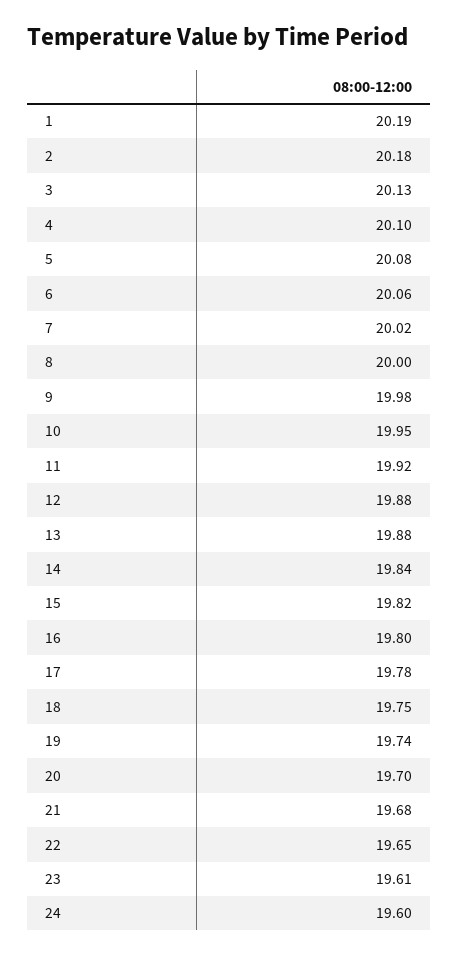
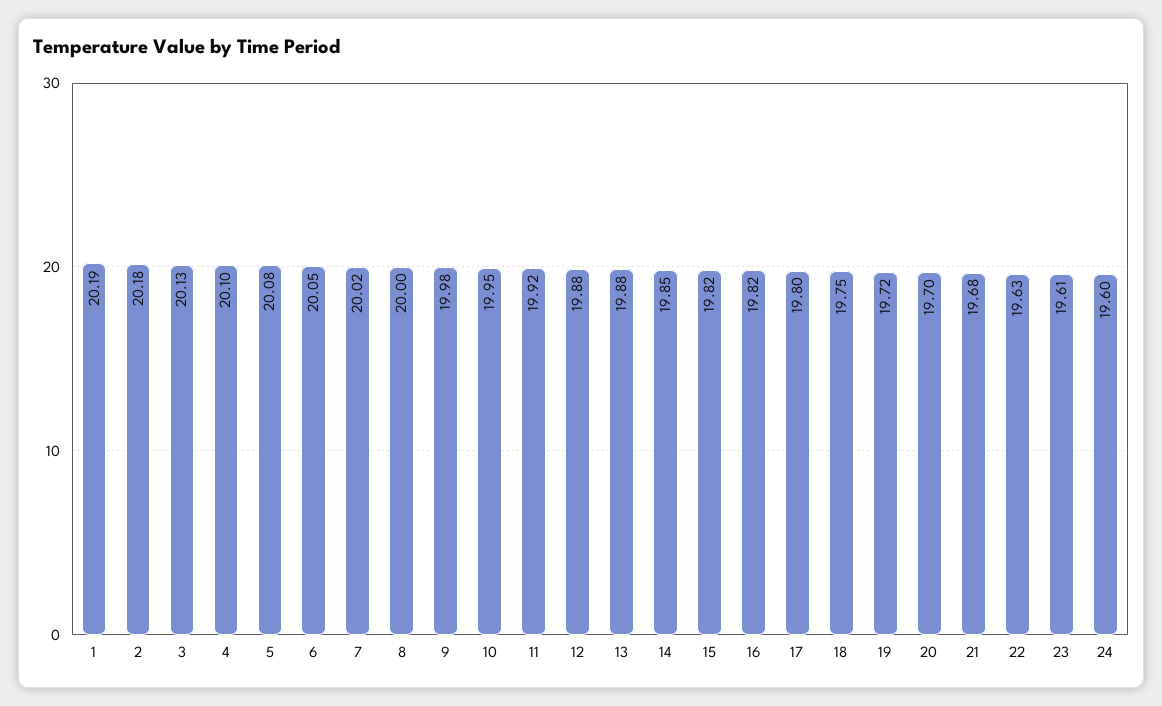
  {
    "1": 20.19,
    "2": 20.18,
    "3": 20.13,
    "4": 20.1,
    "5": 20.08,
-   "6": 20.06,
+   "6": 20.05,
    "7": 20.02,
    "8": 20,
    "9": 19.98,
    "10": 19.95,
    "11": 19.92,
    "12": 19.88,
    "13": 19.88,
-   "14": 19.84,
+   "14": 19.85,
    "15": 19.82,
-   "16": 19.8,
+   "16": 19.82,
-   "17": 19.78,
+   "17": 19.8,
    "18": 19.75,
-   "19": 19.74,
+   "19": 19.72,
    "20": 19.7,
    "21": 19.68,
-   "22": 19.65,
+   "22": 19.63,
    "23": 19.61,
    "24": 19.6
  }

